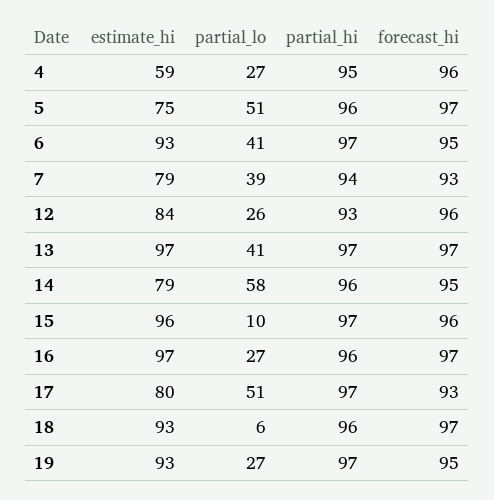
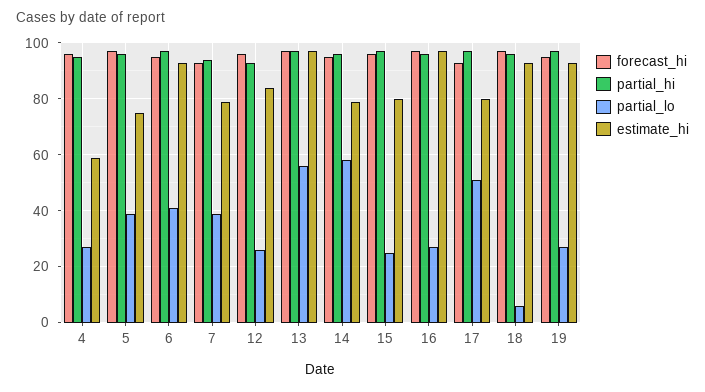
  {
    "estimate_hi": {
      "4": 59,
      "5": 75,
      "6": 93,
      "7": 79,
      "12": 84,
      "13": 97,
      "14": 79,
-     "15": 96,
+     "15": 80,
      "16": 97,
      "17": 80,
      "18": 93,
      "19": 93
    },
    "partial_lo": {
      "4": 27,
-     "5": 51,
+     "5": 40,
      "6": 41,
      "7": 39,
      "12": 26,
-     "13": 41,
+     "13": 55,
      "14": 58,
-     "15": 10,
+     "15": 25,
      "16": 27,
      "17": 51,
      "18": 6,
      "19": 27
    },
    "partial_hi": {
      "4": 95,
      "5": 96,
      "6": 97,
      "7": 94,
      "12": 93,
      "13": 97,
      "14": 96,
      "15": 97,
      "16": 96,
      "17": 97,
      "18": 96,
      "19": 97
    },
    "forecast_hi": {
      "4": 96,
      "5": 97,
      "6": 95,
      "7": 93,
      "12": 96,
      "13": 97,
      "14": 95,
      "15": 96,
      "16": 97,
      "17": 93,
      "18": 97,
      "19": 95
    }
  }

